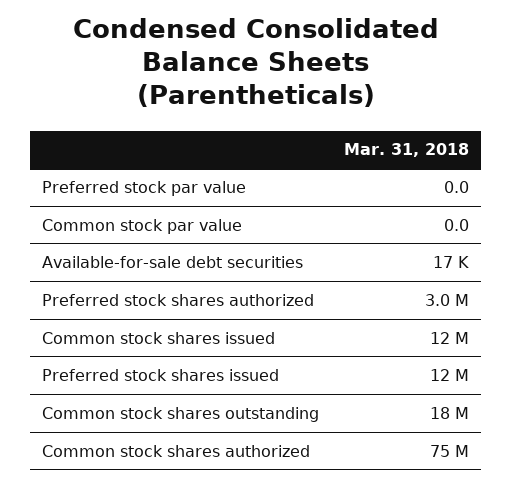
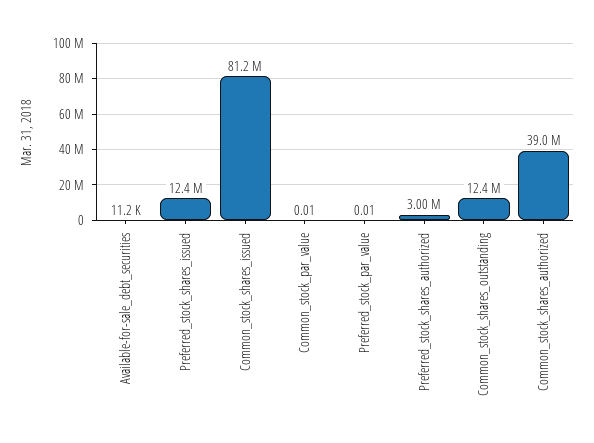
  {
    "Preferred stock par value": 0.01,
    "Common stock par value": 0.01,
-   "Available-for-sale debt securities": 17000,
+   "Available-for-sale debt securities": 11200,
    "Preferred stock shares authorized": 3000000,
-   "Common stock shares issued": 12000000,
+   "Common stock shares issued": 81200000,
    "Preferred stock shares issued": 12400000,
-   "Common stock shares outstanding": 18000000,
+   "Common stock shares outstanding": 12400000,
-   "Common stock shares authorized": 75000000
+   "Common stock shares authorized": 39000000
  }

